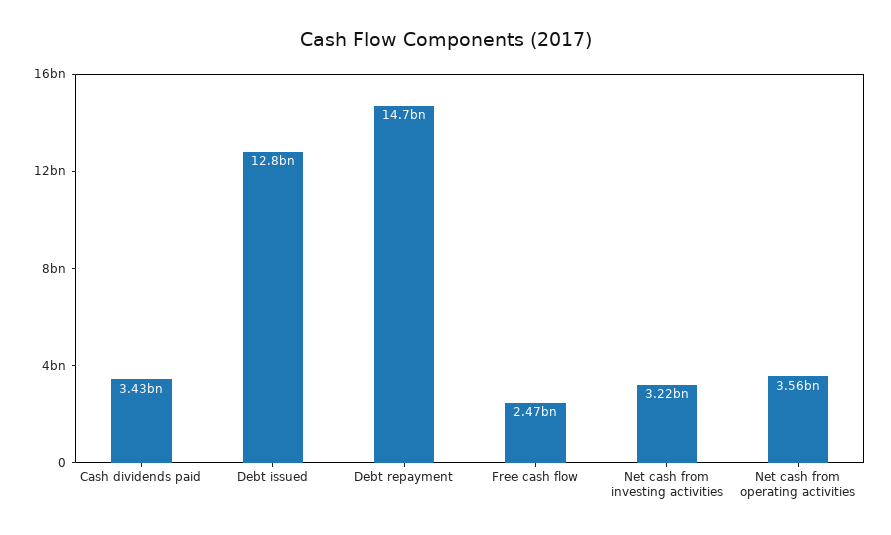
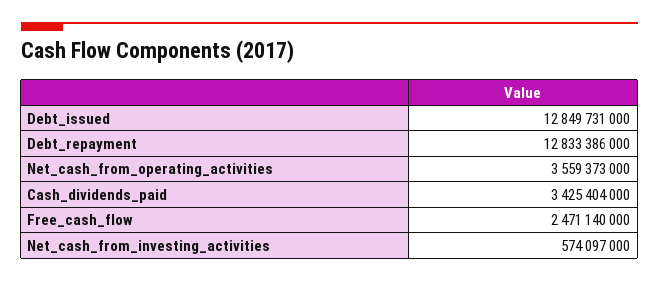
  {
    "Cash dividends paid": 3425404000,
    "Debt issued": 12849731000,
-   "Debt repayment": 14700000000,
+   "Debt repayment": 12833386000,
    "Free cash flow": 2471140000,
-   "Net cash from investing activities": 3220000000,
+   "Net cash from investing activities": 574097000,
    "Net cash from operating activities": 3559373000
  }

